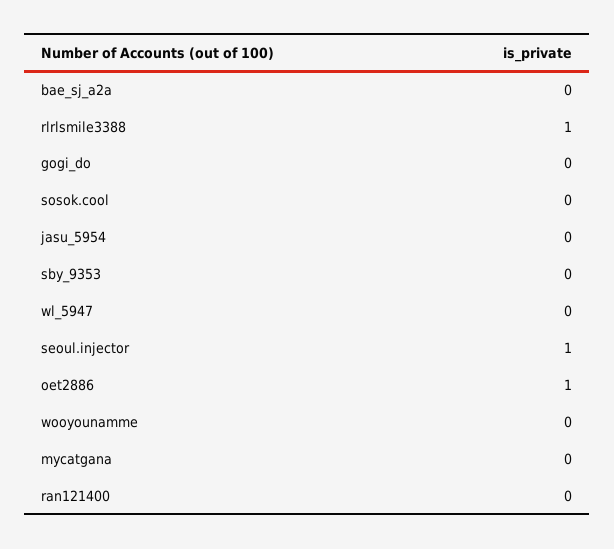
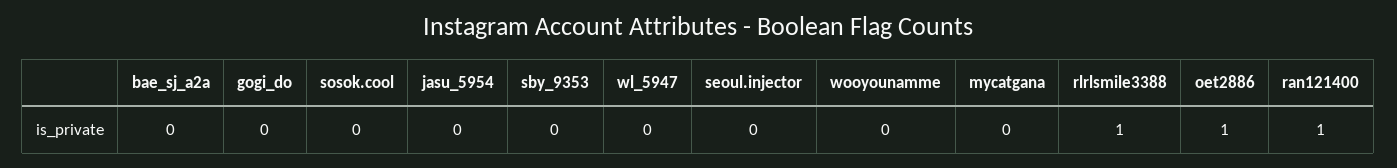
  {
    "bae_sj_a2a": 0,
    "rlrlsmile3388": 1,
    "gogi_do": 0,
    "sosok.cool": 0,
    "jasu_5954": 0,
    "sby_9353": 0,
    "wl_5947": 0,
-   "seoul.injector": 1,
+   "seoul.injector": 0,
    "oet2886": 1,
    "wooyounamme": 0,
    "mycatgana": 0,
-   "ran121400": 0
+   "ran121400": 1
  }

